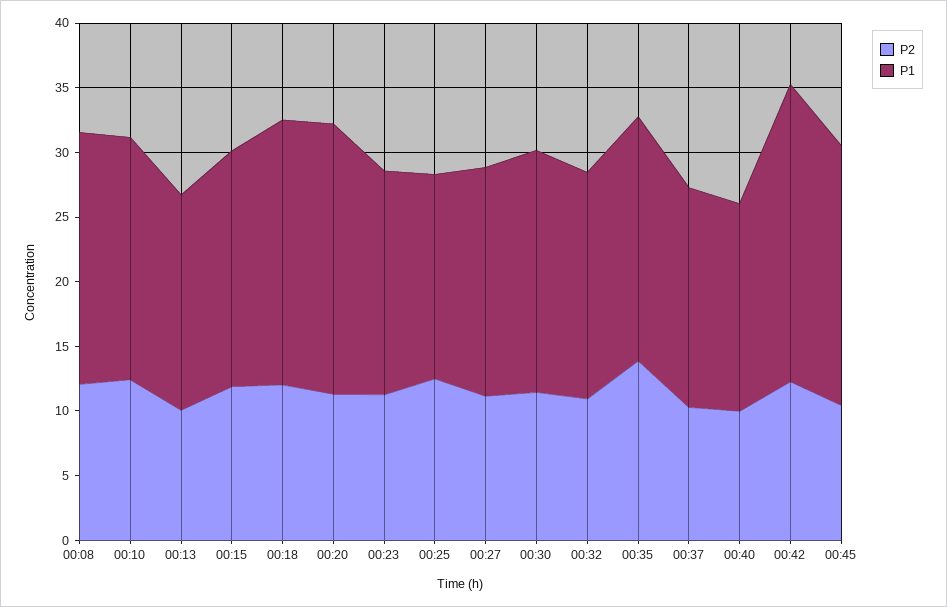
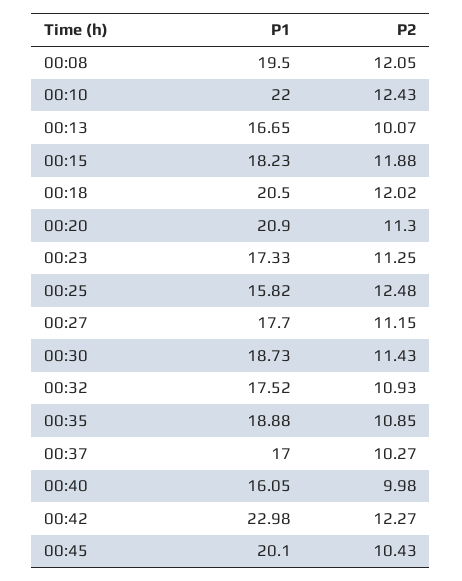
  {
    "P2": {
      "00:08": 12.05,
      "00:10": 12.43,
      "00:13": 10.07,
      "00:15": 11.88,
      "00:18": 12.02,
      "00:20": 11.3,
      "00:23": 11.25,
      "00:25": 12.48,
      "00:27": 11.15,
      "00:30": 11.43,
      "00:32": 10.93,
-     "00:35": 14,
+     "00:35": 10.85,
      "00:37": 10.27,
      "00:40": 9.98,
      "00:42": 12.27,
      "00:45": 10.43
    },
    "P1": {
      "00:08": 19.5,
-     "00:10": 19,
+     "00:10": 22,
      "00:13": 16.65,
      "00:15": 18.23,
      "00:18": 20.5,
      "00:20": 20.9,
      "00:23": 17.33,
      "00:25": 15.82,
      "00:27": 17.7,
      "00:30": 18.73,
      "00:32": 17.52,
      "00:35": 18.88,
      "00:37": 17,
      "00:40": 16.05,
      "00:42": 22.98,
      "00:45": 20.1
    }
  }

